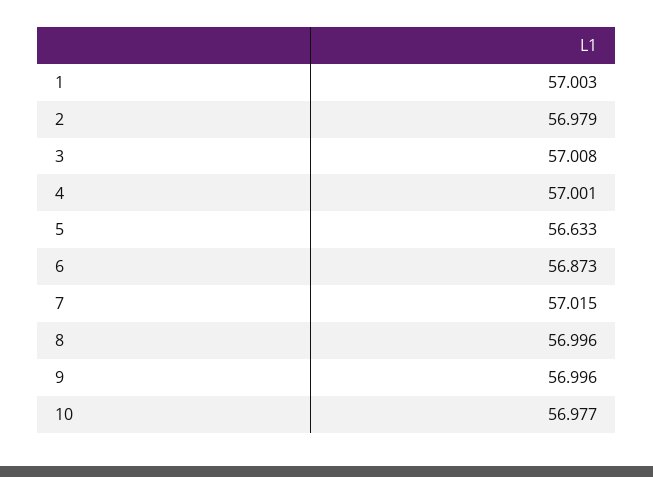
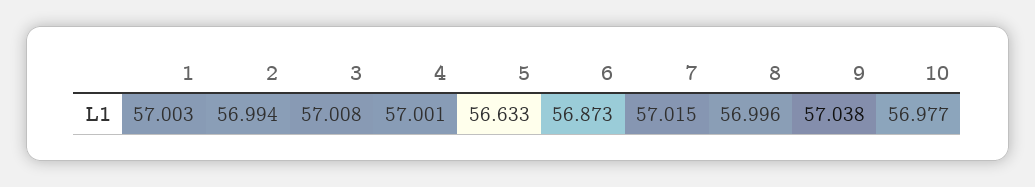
  {
    "1": 57.003,
-   "2": 56.979,
+   "2": 56.994,
    "3": 57.008,
    "4": 57.001,
    "5": 56.633,
    "6": 56.873,
    "7": 57.015,
    "8": 56.996,
-   "9": 56.996,
+   "9": 57.038,
    "10": 56.977
  }

